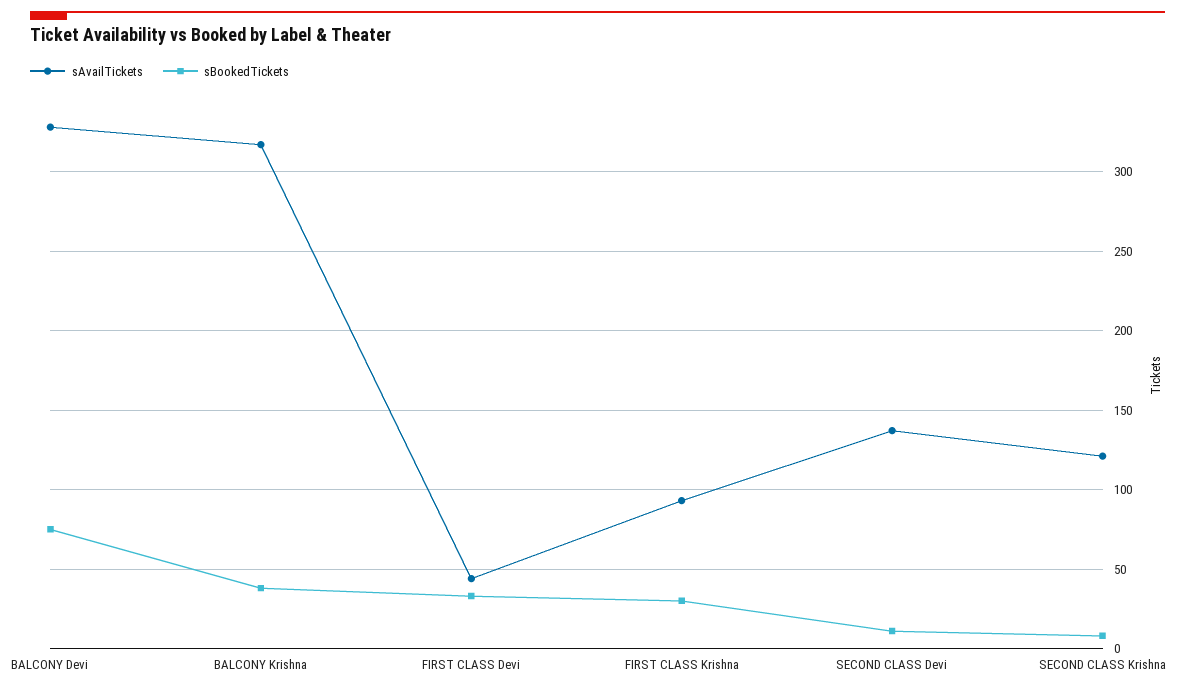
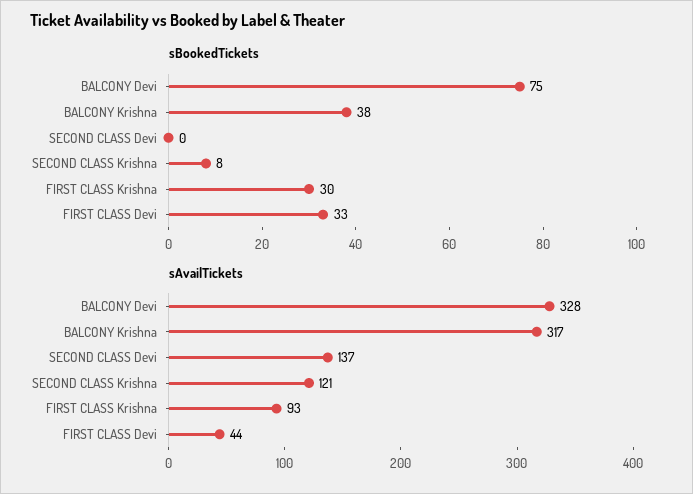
  {
    "sAvailTickets": {
      "BALCONY Devi": 328,
      "BALCONY Krishna": 317,
      "FIRST CLASS Devi": 44,
      "FIRST CLASS Krishna": 93,
      "SECOND CLASS Devi": 137,
      "SECOND CLASS Krishna": 121
    },
    "sBookedTickets": {
      "BALCONY Devi": 75,
      "BALCONY Krishna": 38,
      "FIRST CLASS Devi": 33,
      "FIRST CLASS Krishna": 30,
-     "SECOND CLASS Devi": 10,
+     "SECOND CLASS Devi": 0,
      "SECOND CLASS Krishna": 8
    }
  }

